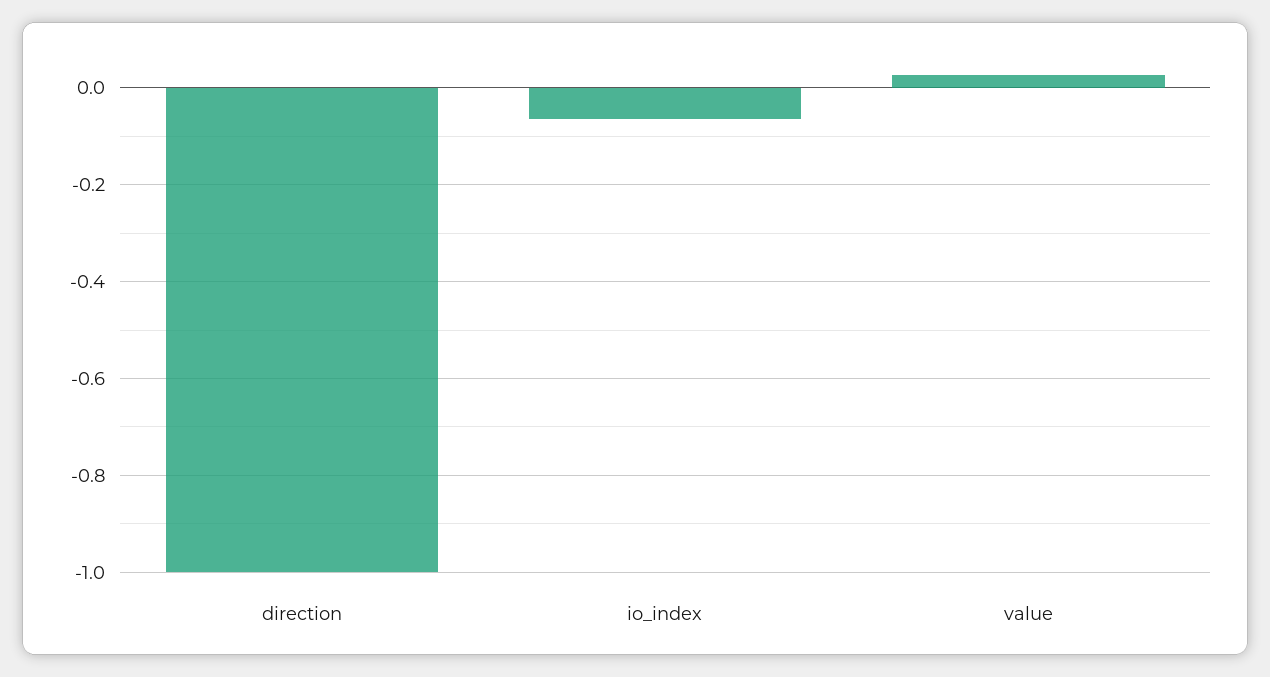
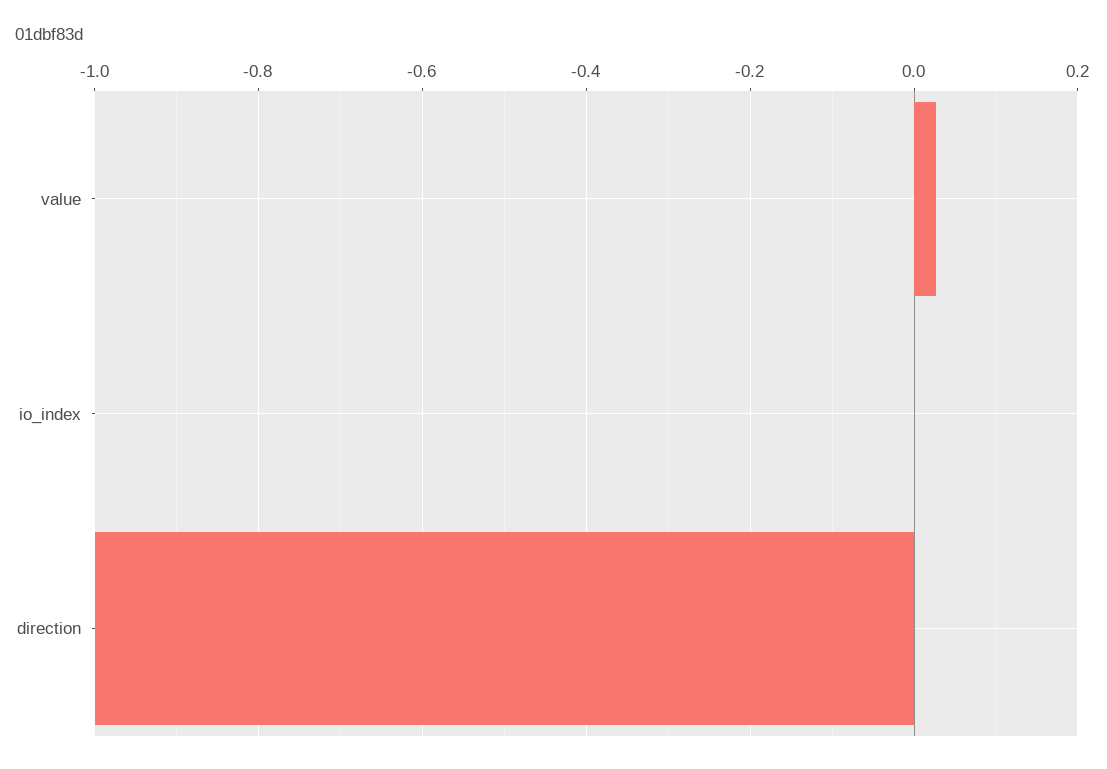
  {
    "direction": -1,
-   "io_index": -0.06,
+   "io_index": 0,
    "value": 0.02
  }

